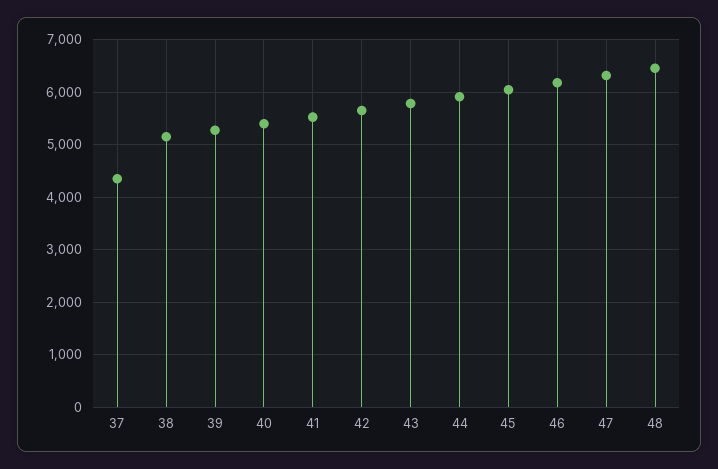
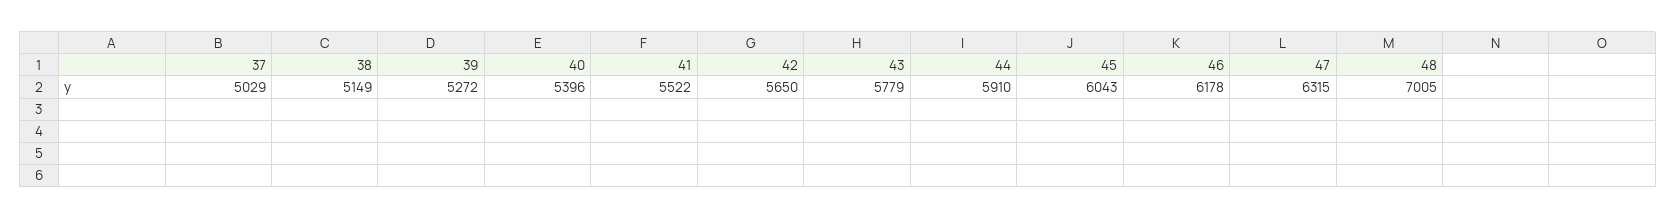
  {
-   "37": 4400,
+   "37": 5029,
    "38": 5149,
    "39": 5272,
    "40": 5396,
    "41": 5522,
    "42": 5650,
    "43": 5779,
    "44": 5910,
    "45": 6043,
    "46": 6178,
    "47": 6315,
-   "48": 6400
+   "48": 7005
  }

